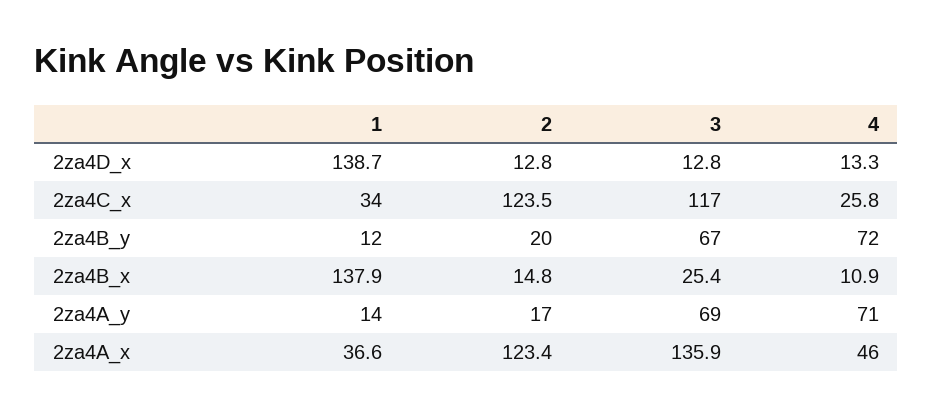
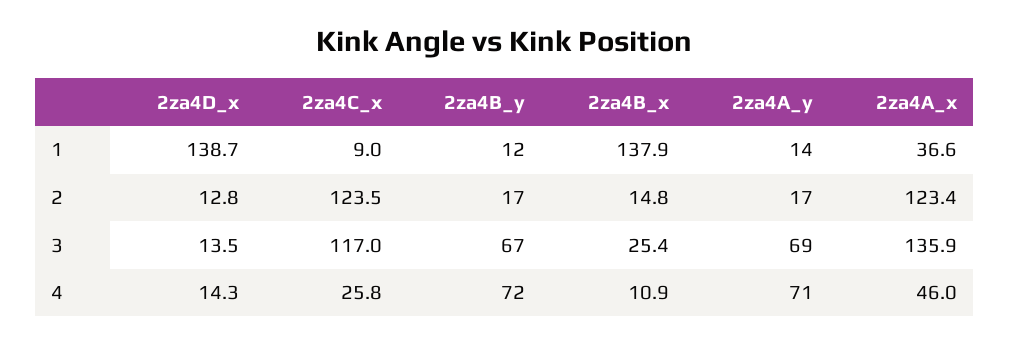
  {
    "1": {
      "2za4D_x": 138.7,
-     "2za4C_x": 34,
+     "2za4C_x": 9,
      "2za4B_y": 12,
      "2za4B_x": 137.9,
      "2za4A_y": 14,
      "2za4A_x": 36.6
    },
    "2": {
      "2za4D_x": 12.8,
      "2za4C_x": 123.5,
-     "2za4B_y": 20,
+     "2za4B_y": 17,
      "2za4B_x": 14.8,
      "2za4A_y": 17,
      "2za4A_x": 123.4
    },
    "3": {
-     "2za4D_x": 12.8,
+     "2za4D_x": 13.5,
      "2za4C_x": 117,
      "2za4B_y": 67,
      "2za4B_x": 25.4,
      "2za4A_y": 69,
      "2za4A_x": 135.9
    },
    "4": {
-     "2za4D_x": 13.3,
+     "2za4D_x": 14.3,
      "2za4C_x": 25.8,
      "2za4B_y": 72,
      "2za4B_x": 10.9,
      "2za4A_y": 71,
      "2za4A_x": 46
    }
  }

